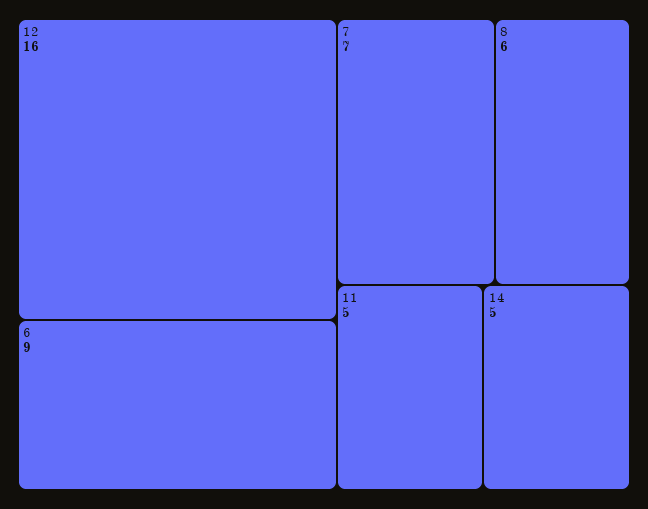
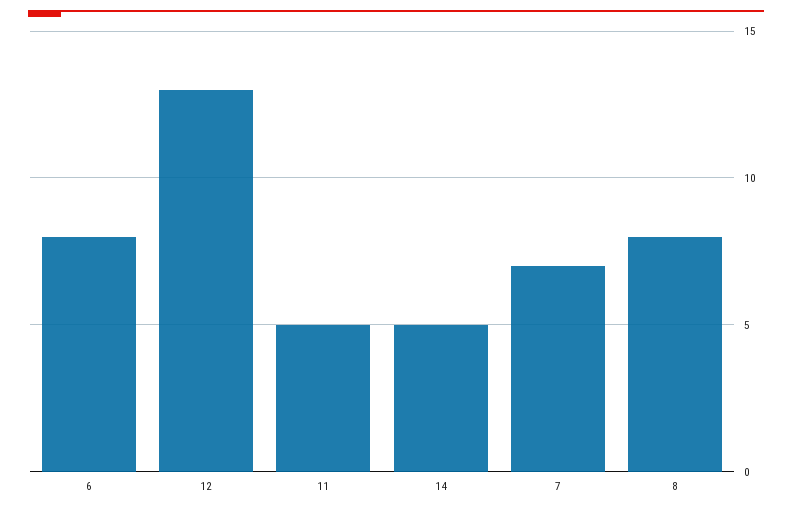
  {
-   "12": 16,
+   "12": 13,
-   "6": 9,
+   "6": 8,
    "7": 7,
-   "8": 6,
+   "8": 8,
    "11": 5,
    "14": 5
  }

